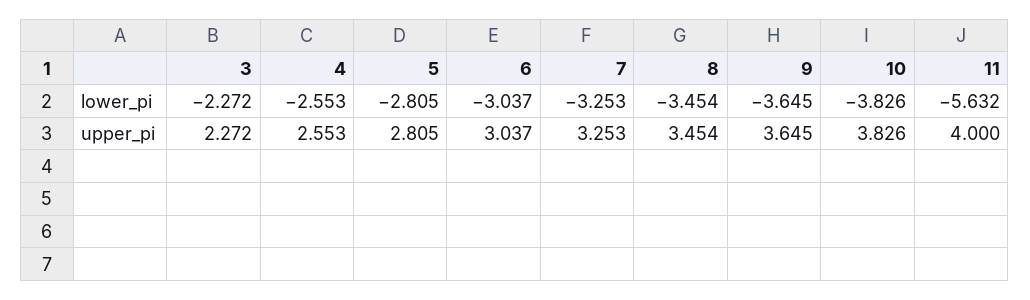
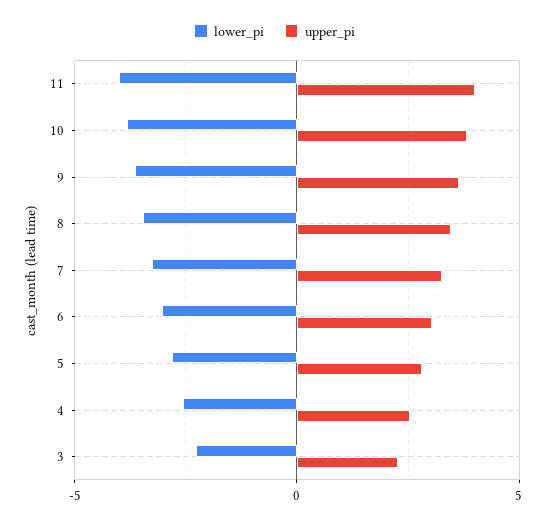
  {
    "lower_pi": {
      "3": -2.272,
      "4": -2.553,
      "5": -2.805,
      "6": -3.037,
      "7": -3.253,
      "8": -3.454,
      "9": -3.645,
      "10": -3.826,
-     "11": -5.632
+     "11": -4
    },
    "upper_pi": {
      "3": 2.272,
      "4": 2.553,
      "5": 2.805,
      "6": 3.037,
      "7": 3.253,
      "8": 3.454,
      "9": 3.645,
      "10": 3.826,
      "11": 4
    }
  }

